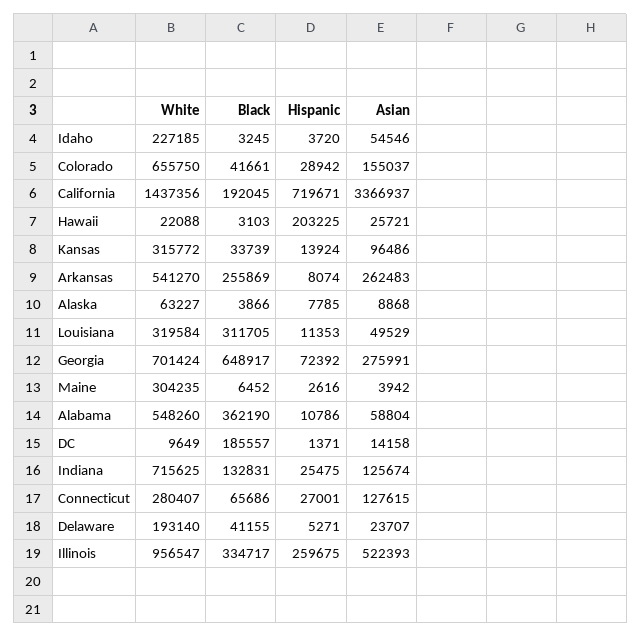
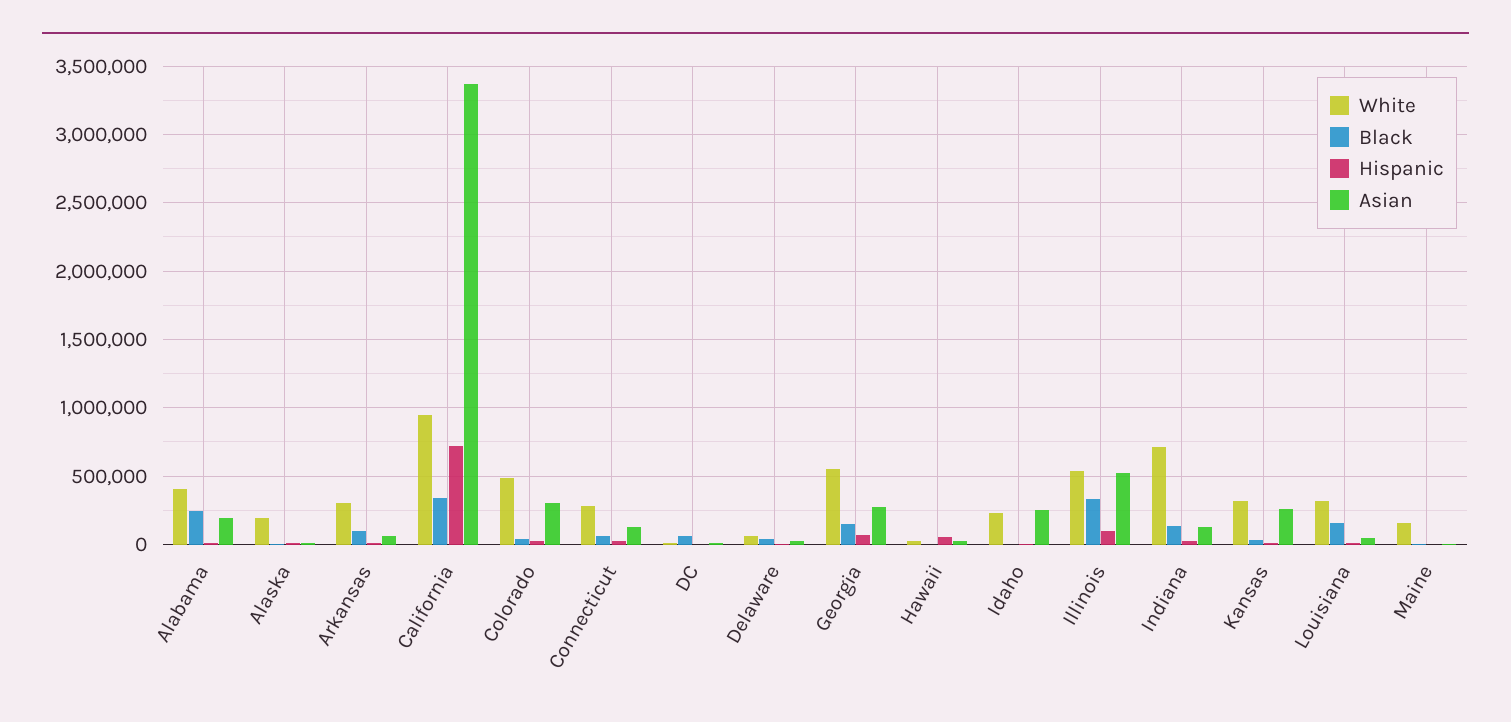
  {
    "White": {
      "Idaho": 227185,
-     "Colorado": 655750,
+     "Colorado": 500000,
-     "California": 1437356,
+     "California": 950000,
      "Hawaii": 22088,
      "Kansas": 315772,
-     "Arkansas": 541270,
+     "Arkansas": 300000,
-     "Alaska": 63227,
+     "Alaska": 200000,
      "Louisiana": 319584,
-     "Georgia": 701424,
+     "Georgia": 550000,
-     "Maine": 304235,
+     "Maine": 150000,
-     "Alabama": 548260,
+     "Alabama": 400000,
      "DC": 9649,
      "Indiana": 715625,
      "Connecticut": 280407,
-     "Delaware": 193140,
+     "Delaware": 50000,
-     "Illinois": 956547
+     "Illinois": 550000
    },
    "Black": {
      "Idaho": 3245,
      "Colorado": 41661,
-     "California": 192045,
+     "California": 350000,
      "Hawaii": 3103,
      "Kansas": 33739,
-     "Arkansas": 255869,
+     "Arkansas": 100000,
      "Alaska": 3866,
-     "Louisiana": 311705,
+     "Louisiana": 150000,
-     "Georgia": 648917,
+     "Georgia": 150000,
      "Maine": 6452,
-     "Alabama": 362190,
+     "Alabama": 250000,
-     "DC": 185557,
+     "DC": 50000,
      "Indiana": 132831,
      "Connecticut": 65686,
      "Delaware": 41155,
      "Illinois": 334717
    },
    "Hispanic": {
      "Idaho": 3720,
      "Colorado": 28942,
      "California": 719671,
-     "Hawaii": 203225,
+     "Hawaii": 50000,
      "Kansas": 13924,
      "Arkansas": 8074,
      "Alaska": 7785,
      "Louisiana": 11353,
      "Georgia": 72392,
      "Maine": 2616,
      "Alabama": 10786,
      "DC": 1371,
      "Indiana": 25475,
      "Connecticut": 27001,
      "Delaware": 5271,
-     "Illinois": 259675
+     "Illinois": 100000
    },
    "Asian": {
-     "Idaho": 54546,
+     "Idaho": 250000,
-     "Colorado": 155037,
+     "Colorado": 300000,
      "California": 3366937,
      "Hawaii": 25721,
-     "Kansas": 96486,
+     "Kansas": 250000,
-     "Arkansas": 262483,
+     "Arkansas": 50000,
      "Alaska": 8868,
      "Louisiana": 49529,
      "Georgia": 275991,
      "Maine": 3942,
-     "Alabama": 58804,
+     "Alabama": 200000,
      "DC": 14158,
      "Indiana": 125674,
      "Connecticut": 127615,
      "Delaware": 23707,
      "Illinois": 522393
    }
  }

